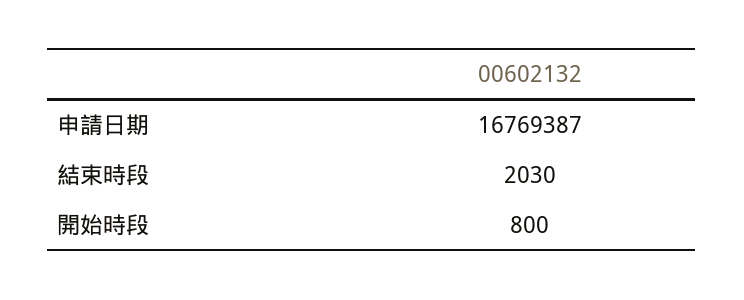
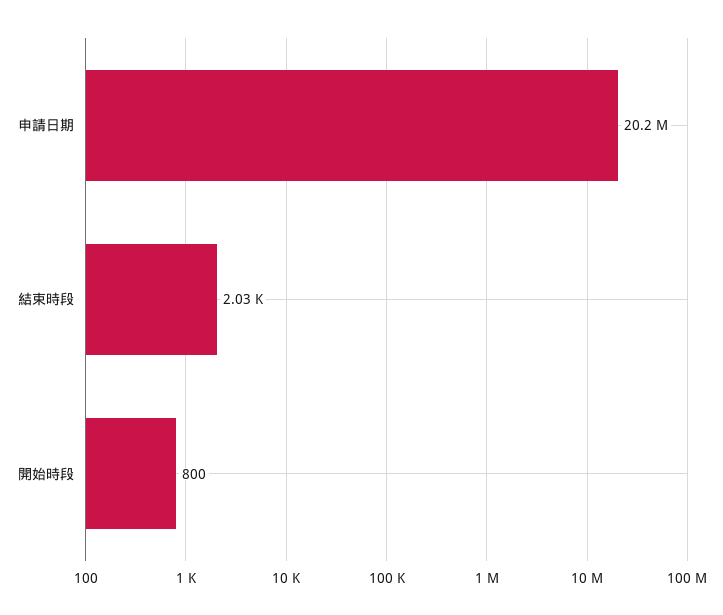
  {
-   "申請日期": 16769387,
+   "申請日期": 20200000,
    "結束時段": 2030,
    "開始時段": 800
  }

